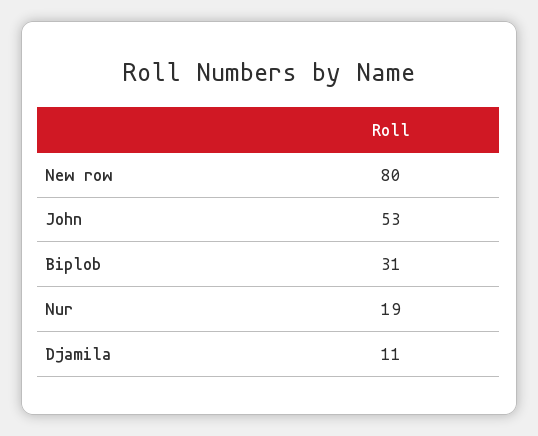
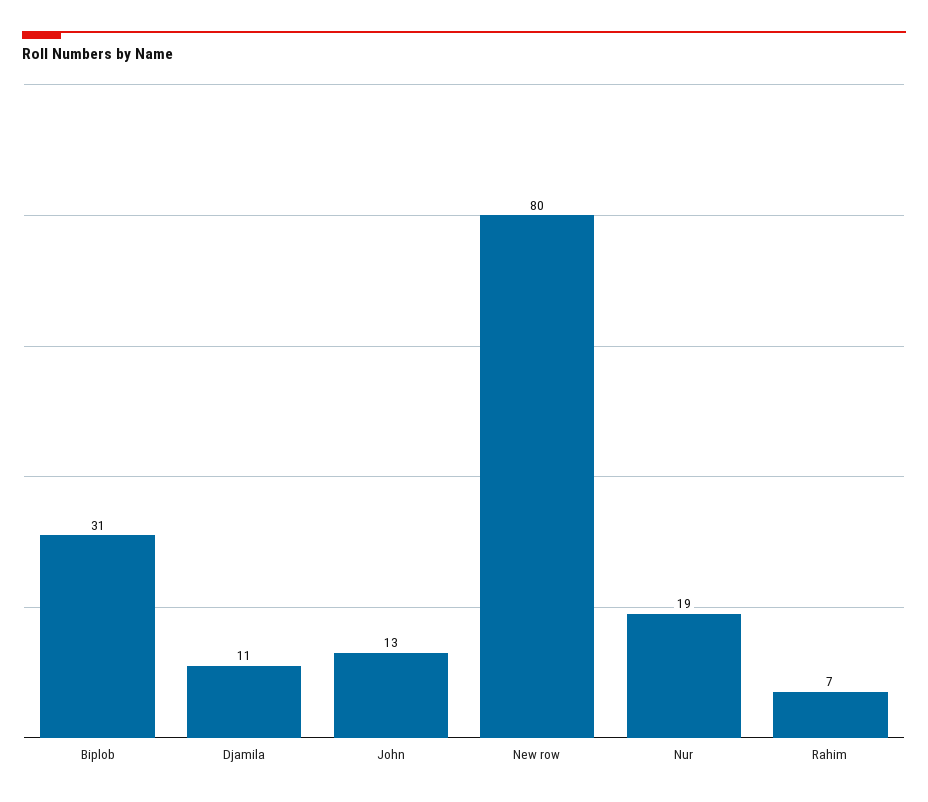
  {
    "New row": 80,
-   "John": 53,
+   "John": 13,
    "Biplob": 31,
    "Nur": 19,
-   "Djamila": 11
+   "Djamila": 11,
+   "Rahim": 7
  }

